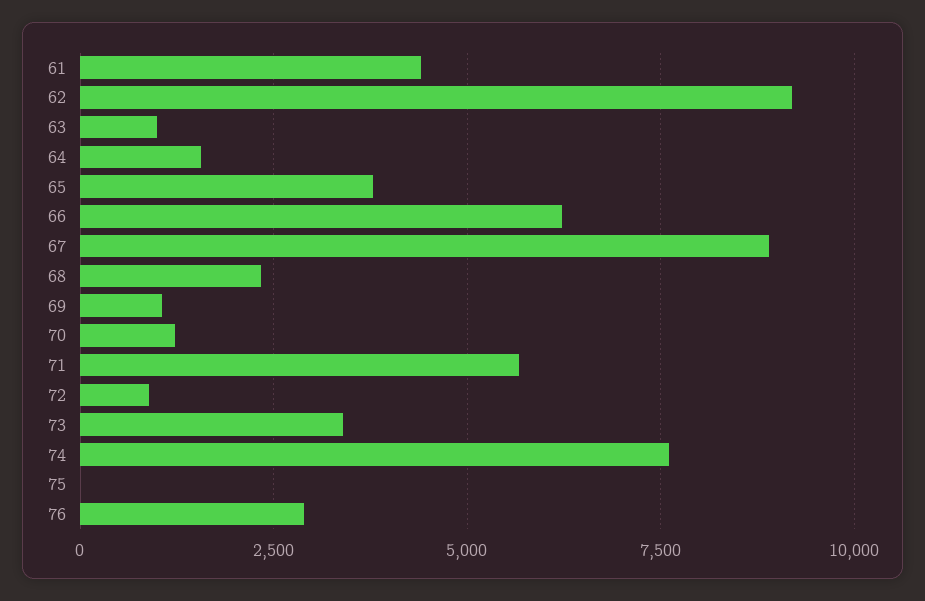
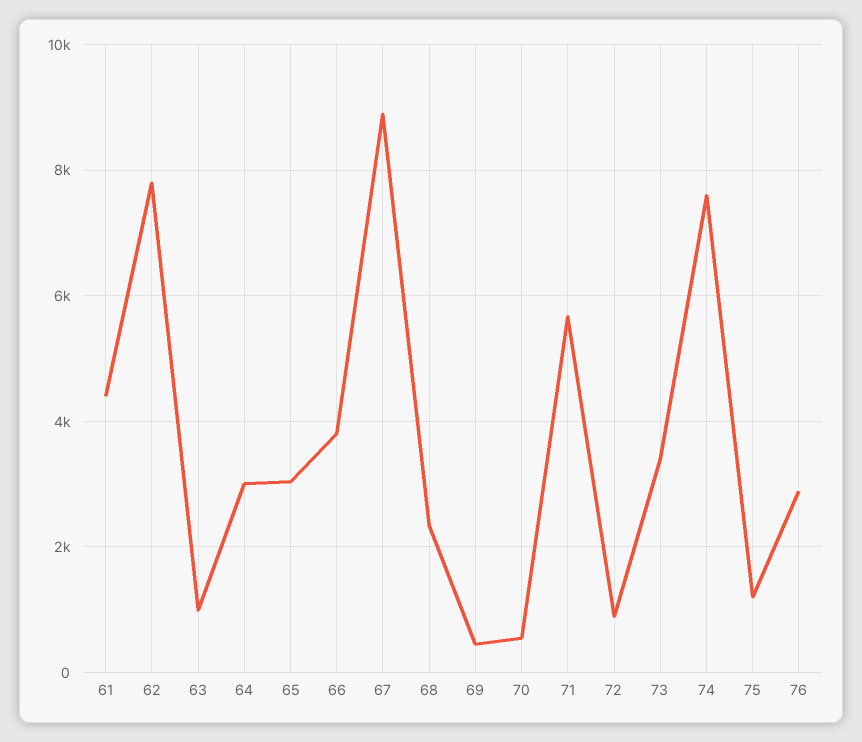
  {
    "61": 4400,
-   "62": 9250,
+   "62": 7800,
    "63": 1000,
-   "64": 1500,
+   "64": 3000,
-   "65": 3750,
+   "65": 3000,
-   "66": 6250,
+   "66": 3800,
    "67": 9000,
    "68": 2400,
-   "69": 1000,
+   "69": 400,
-   "70": 1250,
+   "70": 600,
    "71": 5600,
    "72": 800,
    "73": 3400,
    "74": 7600,
-   "75": 0,
+   "75": 1200,
    "76": 2800
  }

